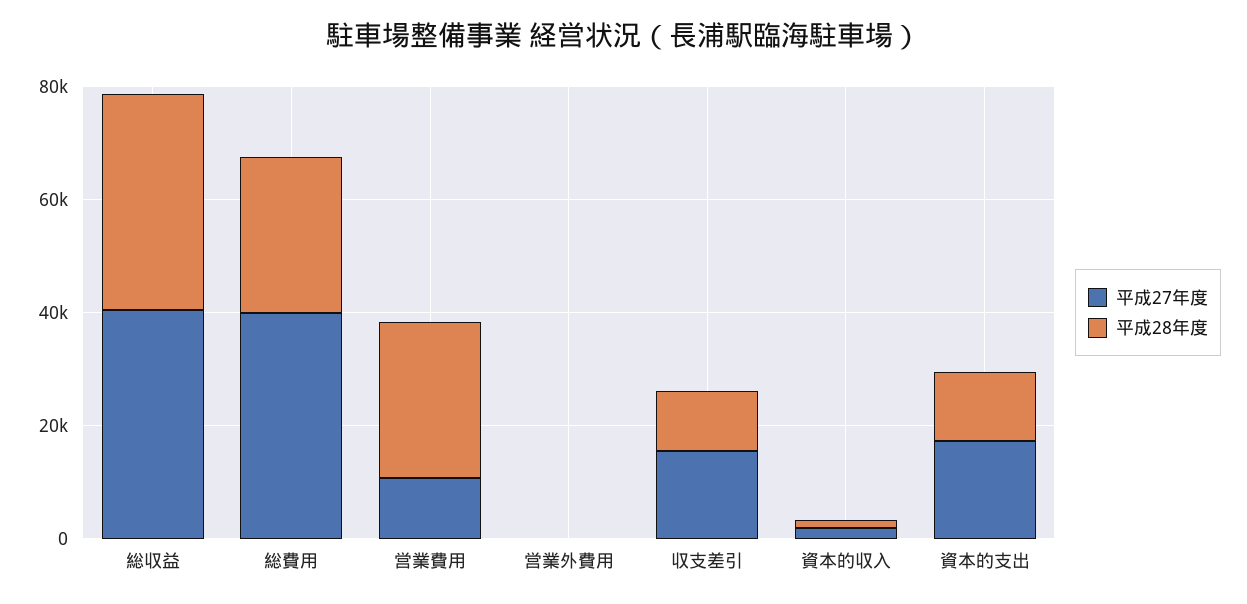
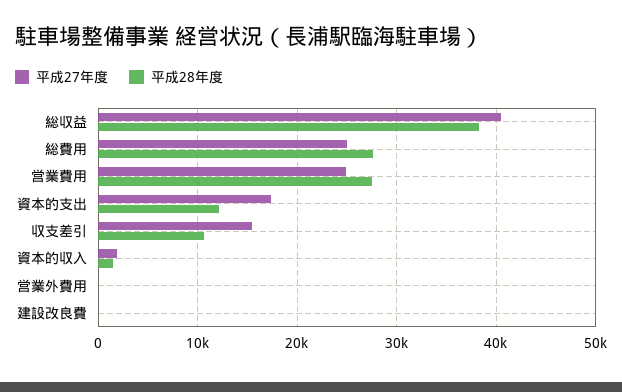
  {
    "平成27年度": {
      "総収益": 40000,
-     "総費用": 40000,
+     "総費用": 25000,
-     "営業費用": 10000,
+     "営業費用": 25000,
      "営業外費用": 0,
      "収支差引": 15000,
      "資本的収入": 2000,
-     "資本的支出": 17000
+     "資本的支出": 17000,
+     "建設改良費": 0
    },
    "平成28年度": {
      "総収益": 38000,
      "総費用": 28000,
      "営業費用": 28000,
      "営業外費用": 0,
      "収支差引": 11000,
      "資本的収入": 1000,
-     "資本的支出": 12000
+     "資本的支出": 12000,
+     "建設改良費": 0
    }
  }

